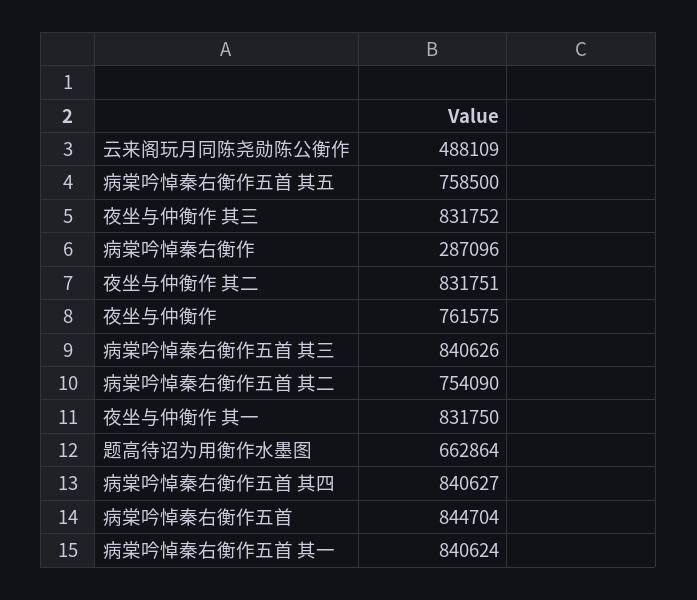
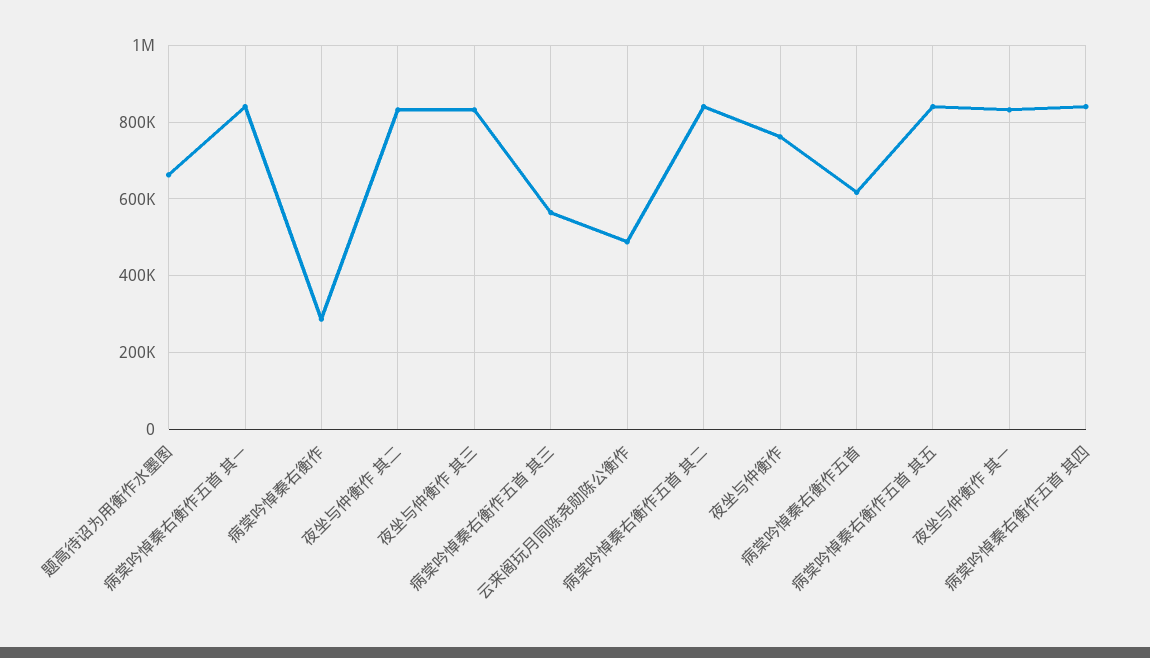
  {
    "云来阁玩月同陈尧勋陈公衡作": 488109,
-   "病棠吟悼秦右衡作五首 其五": 758500,
+   "病棠吟悼秦右衡作五首 其五": 840000,
    "夜坐与仲衡作 其三": 831752,
    "病棠吟悼秦右衡作": 287096,
    "夜坐与仲衡作 其二": 831751,
    "夜坐与仲衡作": 761575,
-   "病棠吟悼秦右衡作五首 其三": 840626,
+   "病棠吟悼秦右衡作五首 其三": 560000,
-   "病棠吟悼秦右衡作五首 其二": 754090,
+   "病棠吟悼秦右衡作五首 其二": 840000,
    "夜坐与仲衡作 其一": 831750,
    "题高待诏为用衡作水墨图": 662864,
    "病棠吟悼秦右衡作五首 其四": 840627,
-   "病棠吟悼秦右衡作五首": 844704,
+   "病棠吟悼秦右衡作五首": 620000,
    "病棠吟悼秦右衡作五首 其一": 840624
  }

